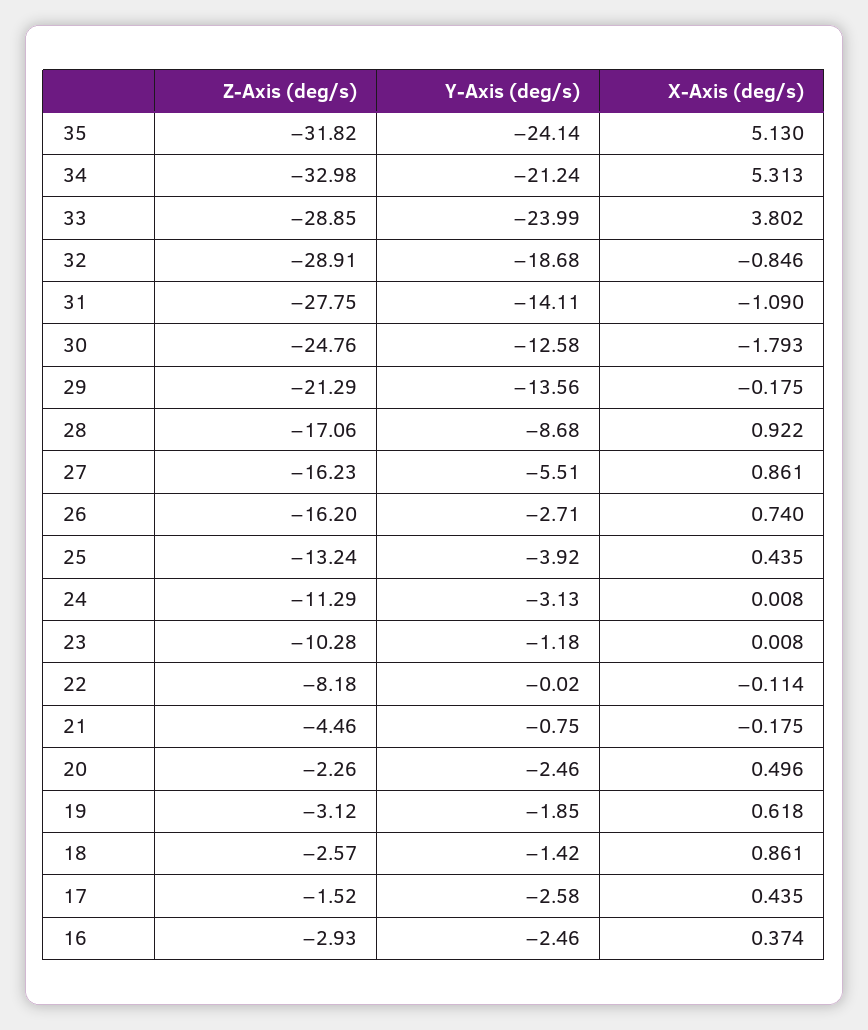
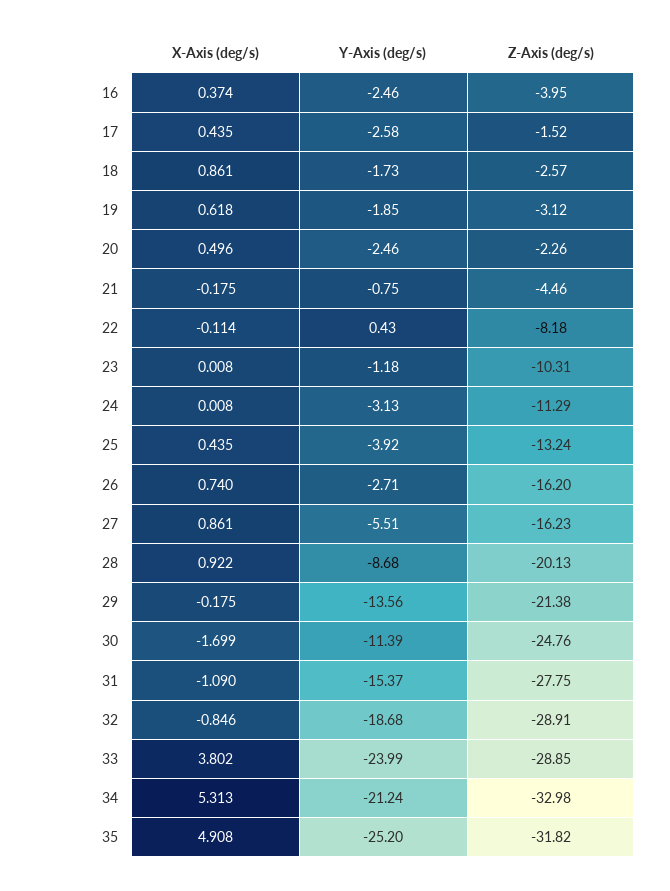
  {
    "Z-Axis (deg/s)": {
      "35": -31.82,
      "34": -32.98,
      "33": -28.85,
      "32": -28.91,
      "31": -27.75,
      "30": -24.76,
-     "29": -21.29,
+     "29": -21.38,
-     "28": -17.06,
+     "28": -20.13,
      "27": -16.23,
      "26": -16.2,
      "25": -13.24,
      "24": -11.29,
-     "23": -10.28,
+     "23": -10.31,
      "22": -8.18,
      "21": -4.46,
      "20": -2.26,
      "19": -3.12,
      "18": -2.57,
      "17": -1.52,
-     "16": -2.93
+     "16": -3.95
    },
    "Y-Axis (deg/s)": {
-     "35": -24.14,
+     "35": -25.2,
      "34": -21.24,
      "33": -23.99,
      "32": -18.68,
-     "31": -14.11,
+     "31": -15.37,
-     "30": -12.58,
+     "30": -11.39,
      "29": -13.56,
      "28": -8.68,
      "27": -5.51,
      "26": -2.71,
      "25": -3.92,
      "24": -3.13,
      "23": -1.18,
-     "22": -0.02,
+     "22": 0.43,
      "21": -0.75,
      "20": -2.46,
      "19": -1.85,
-     "18": -1.42,
+     "18": -1.73,
      "17": -2.58,
      "16": -2.46
    },
    "X-Axis (deg/s)": {
-     "35": 5.13,
+     "35": 4.908,
      "34": 5.313,
      "33": 3.802,
      "32": -0.846,
      "31": -1.09,
-     "30": -1.793,
+     "30": -1.699,
      "29": -0.175,
      "28": 0.922,
      "27": 0.861,
      "26": 0.74,
      "25": 0.435,
      "24": 0.008,
      "23": 0.008,
      "22": -0.114,
      "21": -0.175,
      "20": 0.496,
      "19": 0.618,
      "18": 0.861,
      "17": 0.435,
      "16": 0.374
    }
  }

